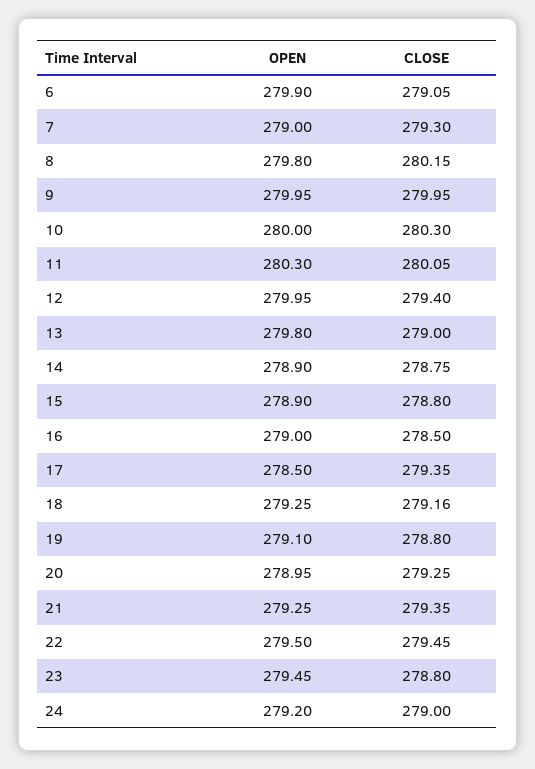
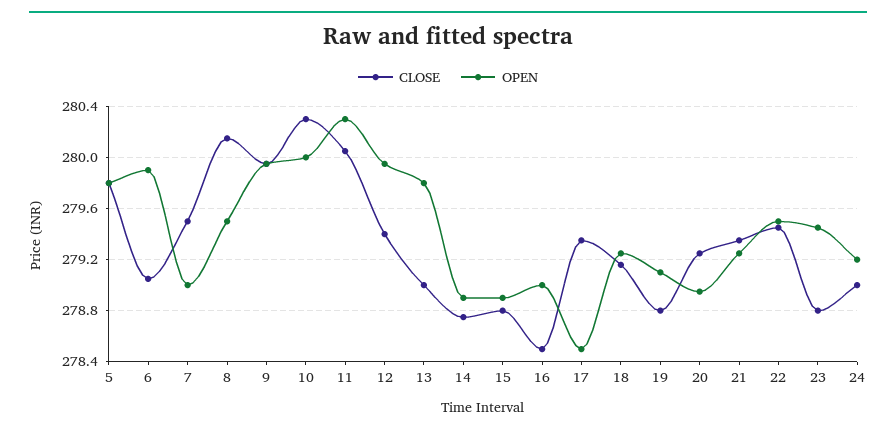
  {
    "OPEN": {
      "6": 279.9,
      "7": 279,
-     "8": 279.8,
+     "8": 279.5,
      "9": 279.95,
      "10": 280,
      "11": 280.3,
      "12": 279.95,
      "13": 279.8,
      "14": 278.9,
      "15": 278.9,
      "16": 279,
      "17": 278.5,
      "18": 279.25,
      "19": 279.1,
      "20": 278.95,
      "21": 279.25,
      "22": 279.5,
      "23": 279.45,
-     "24": 279.2
+     "24": 279.2,
+     "5": 279.8
    },
    "CLOSE": {
      "6": 279.05,
-     "7": 279.3,
+     "7": 279.5,
      "8": 280.15,
      "9": 279.95,
      "10": 280.3,
      "11": 280.05,
      "12": 279.4,
      "13": 279,
      "14": 278.75,
      "15": 278.8,
      "16": 278.5,
      "17": 279.35,
      "18": 279.16,
      "19": 278.8,
      "20": 279.25,
      "21": 279.35,
      "22": 279.45,
      "23": 278.8,
-     "24": 279
+     "24": 279,
+     "5": 279.8
    }
  }

